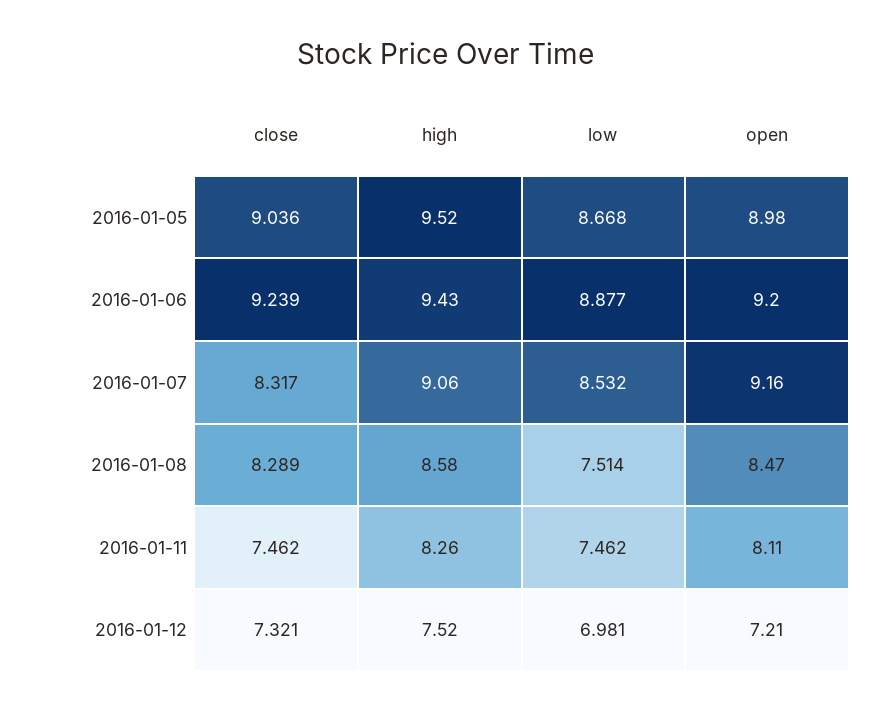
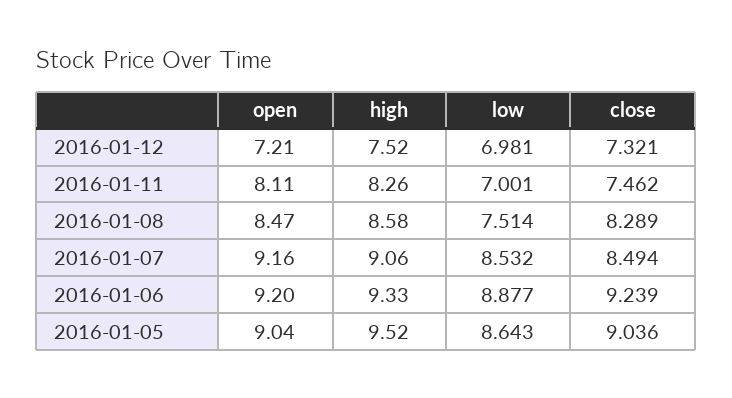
  {
    "close": {
      "2016-01-05": 9.036,
      "2016-01-06": 9.239,
-     "2016-01-07": 8.317,
+     "2016-01-07": 8.494,
      "2016-01-08": 8.289,
      "2016-01-11": 7.462,
      "2016-01-12": 7.321
    },
    "high": {
      "2016-01-05": 9.52,
-     "2016-01-06": 9.43,
+     "2016-01-06": 9.33,
      "2016-01-07": 9.06,
      "2016-01-08": 8.58,
      "2016-01-11": 8.26,
      "2016-01-12": 7.52
    },
    "low": {
-     "2016-01-05": 8.668,
+     "2016-01-05": 8.643,
      "2016-01-06": 8.877,
      "2016-01-07": 8.532,
      "2016-01-08": 7.514,
-     "2016-01-11": 7.462,
+     "2016-01-11": 7.001,
      "2016-01-12": 6.981
    },
    "open": {
-     "2016-01-05": 8.98,
+     "2016-01-05": 9.04,
      "2016-01-06": 9.2,
      "2016-01-07": 9.16,
      "2016-01-08": 8.47,
      "2016-01-11": 8.11,
      "2016-01-12": 7.21
    }
  }

